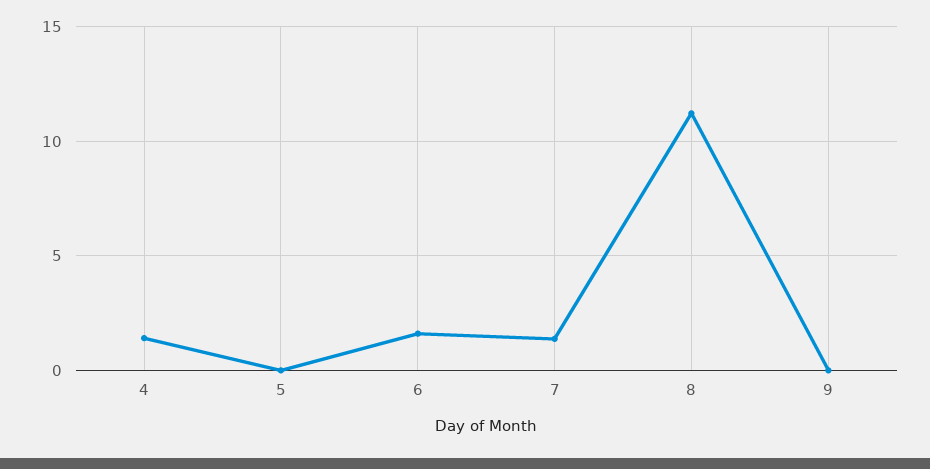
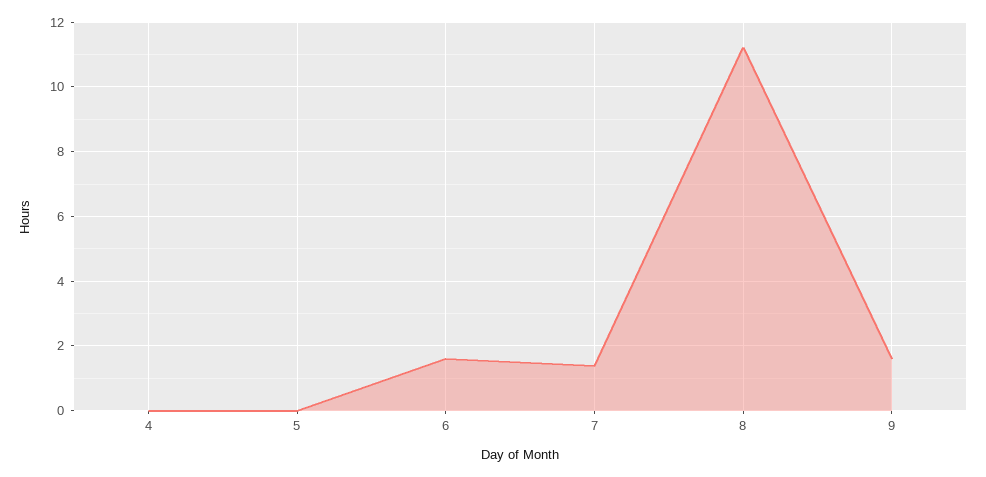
  {
-   "4": 1.5,
+   "4": 0,
    "5": 0,
    "6": 1.6,
    "7": 1.4,
    "8": 11.2,
-   "9": 0
+   "9": 1.6
  }

